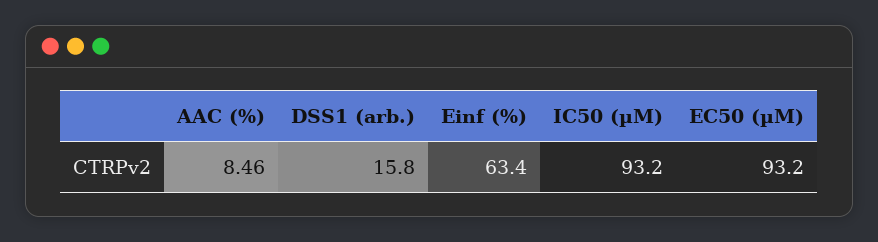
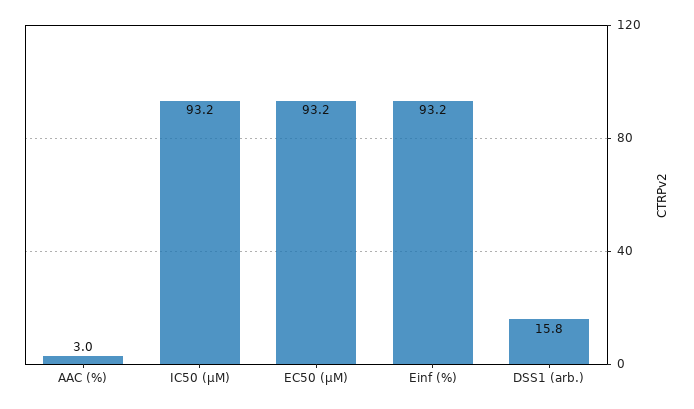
  {
-   "AAC (%)": 8.46,
+   "AAC (%)": 3,
    "DSS1 (arb.)": 15.8,
-   "Einf (%)": 63.4,
+   "Einf (%)": 93.2,
    "IC50 (µM)": 93.2,
    "EC50 (µM)": 93.2
  }

